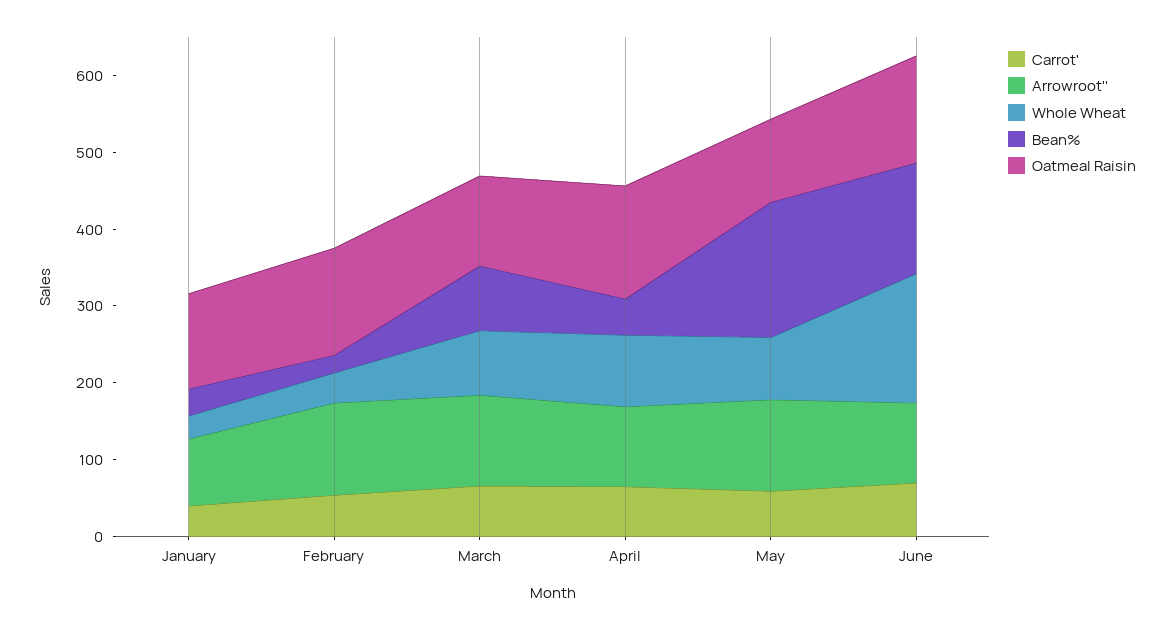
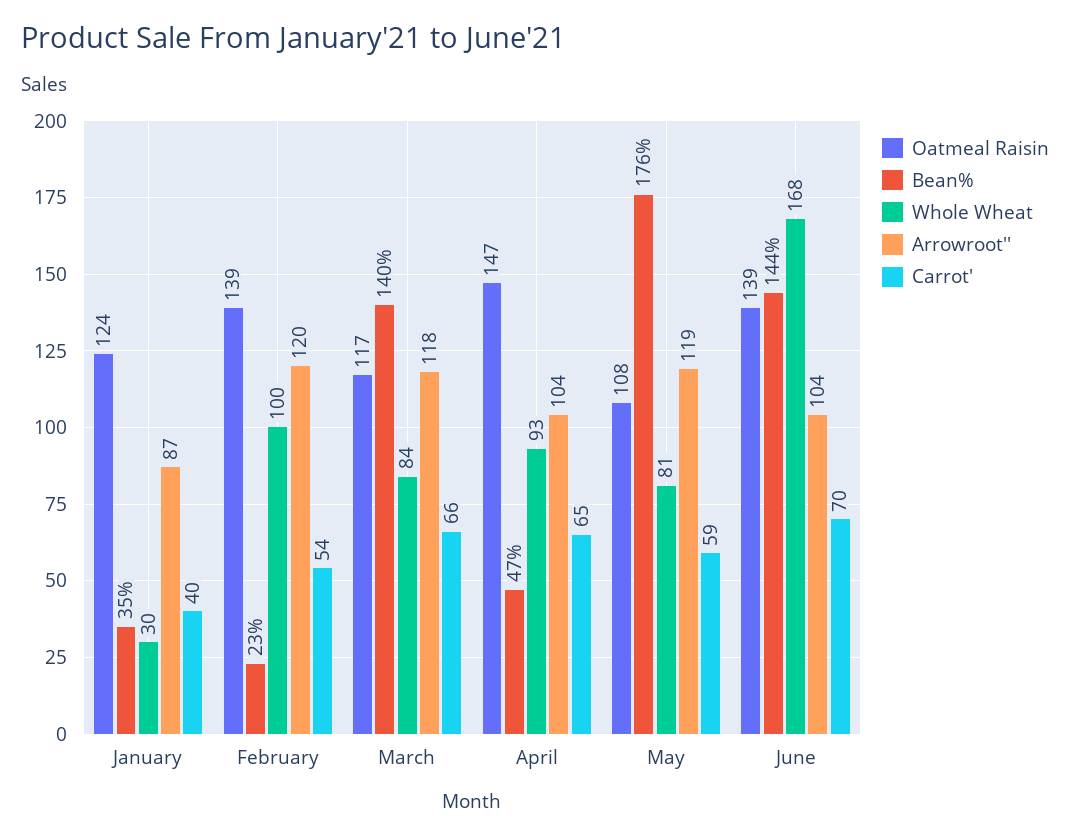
  {
    "Carrot'": {
      "January": 40,
      "February": 54,
      "March": 66,
      "April": 65,
      "May": 59,
      "June": 70
    },
    "Arrowroot''": {
      "January": 87,
      "February": 120,
      "March": 118,
      "April": 104,
      "May": 119,
      "June": 104
    },
    "Whole Wheat": {
      "January": 30,
-     "February": 40,
+     "February": 100,
      "March": 84,
      "April": 93,
      "May": 81,
      "June": 168
    },
    "Bean%": {
      "January": 35,
      "February": 23,
-     "March": 80,
+     "March": 140,
      "April": 47,
      "May": 176,
      "June": 144
    },
    "Oatmeal Raisin": {
      "January": 124,
      "February": 139,
      "March": 117,
      "April": 147,
      "May": 108,
      "June": 139
    }
  }

